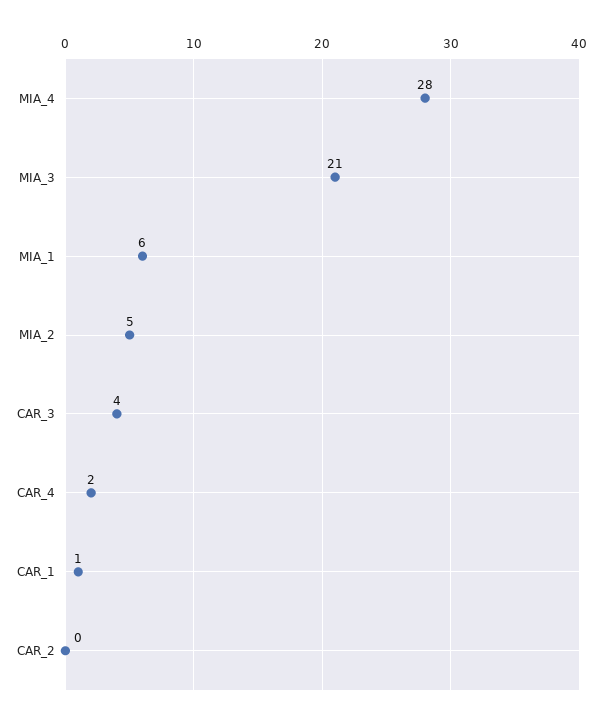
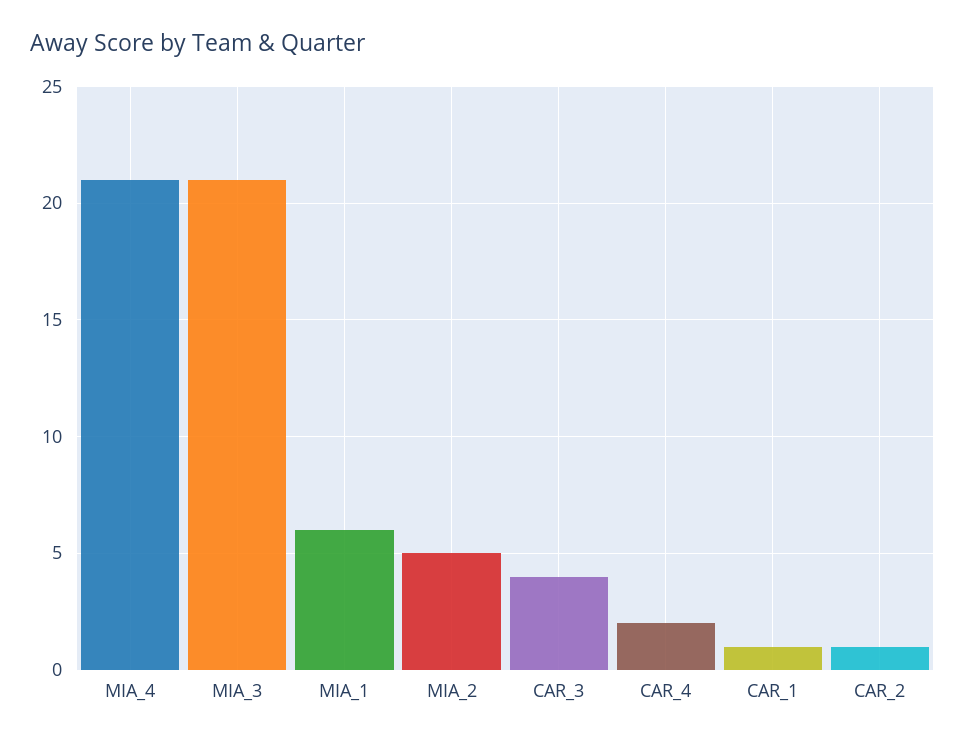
  {
-   "MIA_4": 28,
+   "MIA_4": 21,
    "MIA_3": 21,
    "MIA_1": 6,
    "MIA_2": 5,
    "CAR_3": 4,
    "CAR_4": 2,
    "CAR_1": 1,
-   "CAR_2": 0
+   "CAR_2": 1
  }

